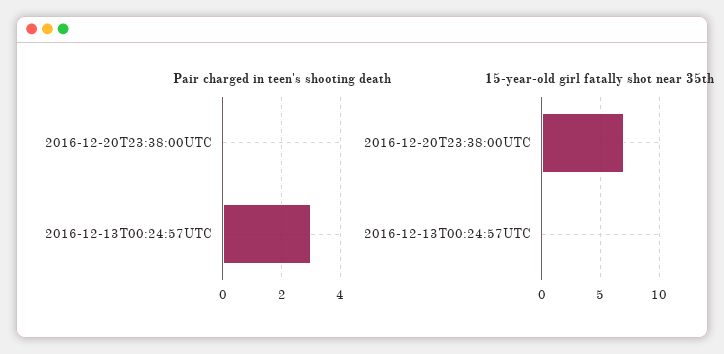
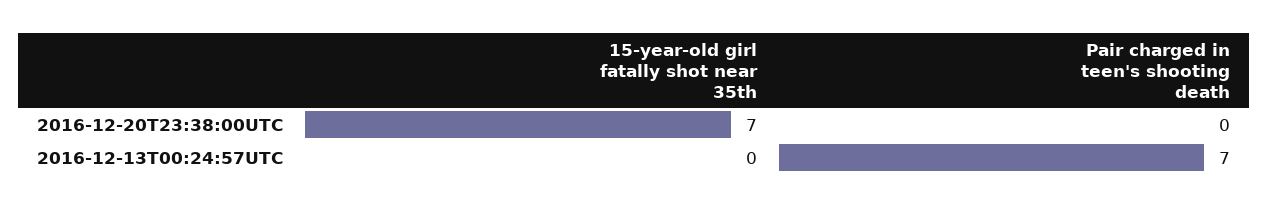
  {
    "Pair charged in teen's shooting death": {
      "2016-12-20T23:38:00UTC": 0,
-     "2016-12-13T00:24:57UTC": 3
+     "2016-12-13T00:24:57UTC": 7
    },
    "15-year-old girl fatally shot near 35th": {
      "2016-12-20T23:38:00UTC": 7,
      "2016-12-13T00:24:57UTC": 0
    }
  }

